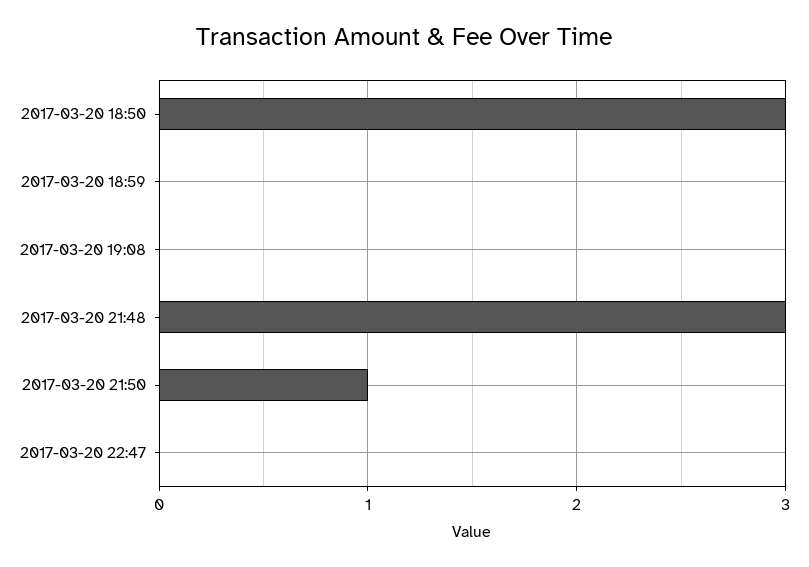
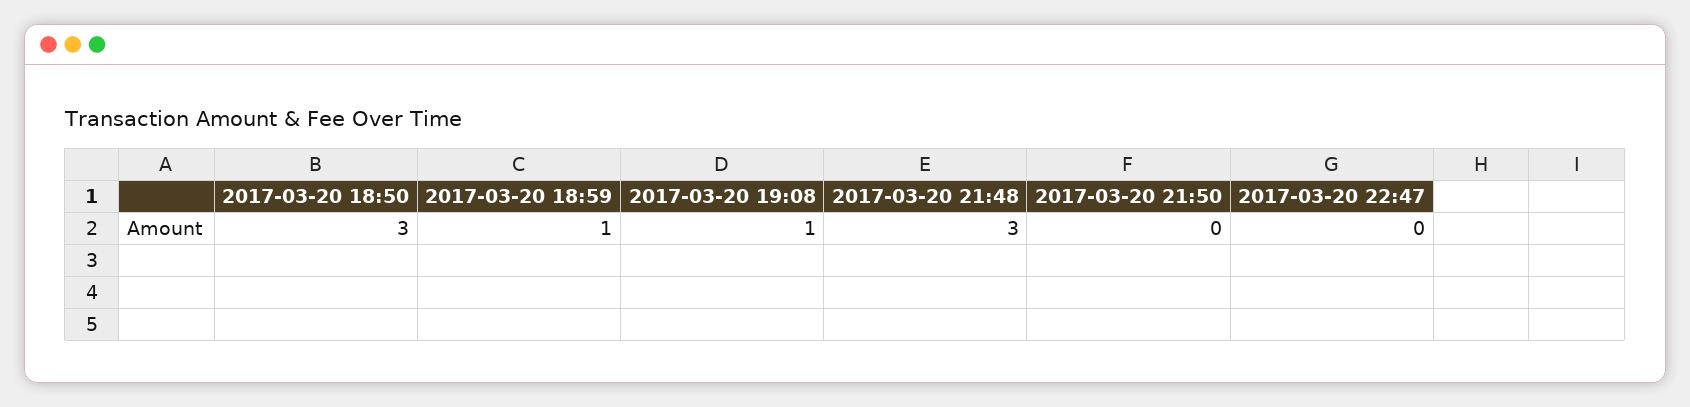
  {
    "2017-03-20 18:50": 3,
-   "2017-03-20 18:59": 0,
+   "2017-03-20 18:59": 1,
-   "2017-03-20 19:08": 0,
+   "2017-03-20 19:08": 1,
    "2017-03-20 21:48": 3,
-   "2017-03-20 21:50": 1,
+   "2017-03-20 21:50": 0,
    "2017-03-20 22:47": 0
  }

